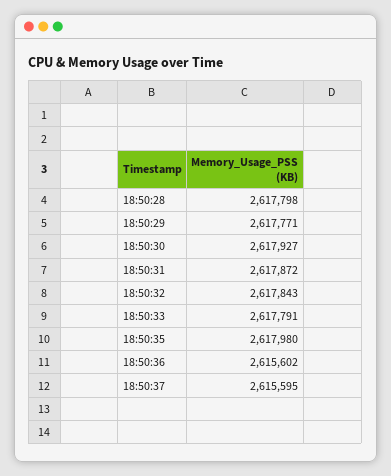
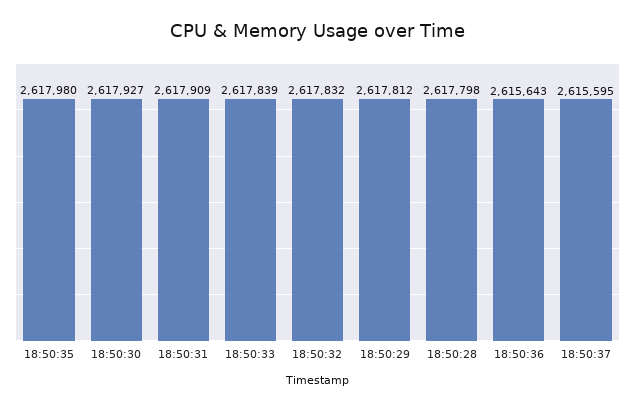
  {
    "18:50:28": 2617798,
-   "18:50:29": 2617771,
+   "18:50:29": 2617812,
    "18:50:30": 2617927,
-   "18:50:31": 2617872,
+   "18:50:31": 2617909,
-   "18:50:32": 2617843,
+   "18:50:32": 2617832,
-   "18:50:33": 2617791,
+   "18:50:33": 2617839,
    "18:50:35": 2617980,
-   "18:50:36": 2615602,
+   "18:50:36": 2615643,
    "18:50:37": 2615595
  }

